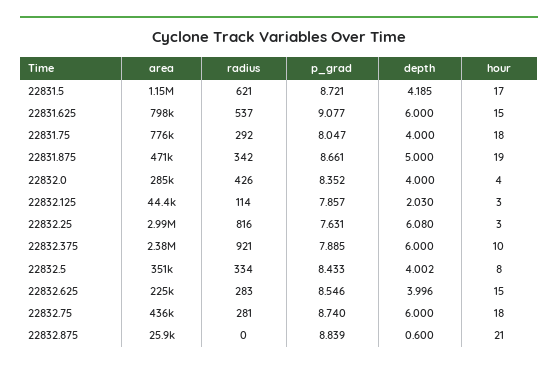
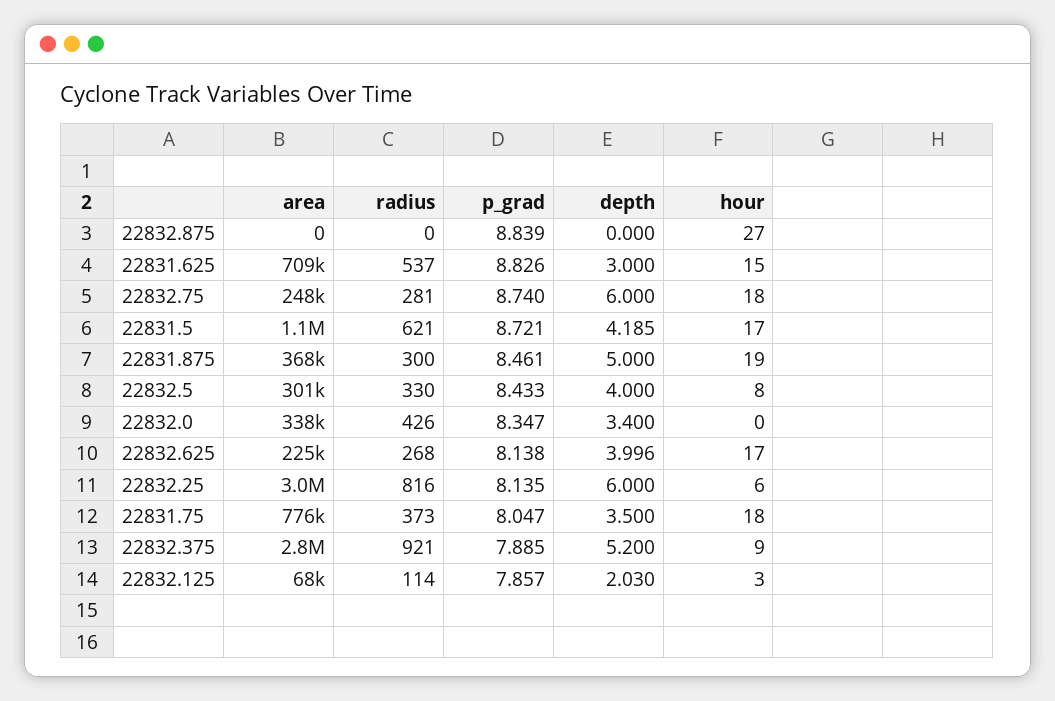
  {
    "area": {
      "22831.5": 1150000,
-     "22831.625": 798000,
+     "22831.625": 709000,
      "22831.75": 776000,
-     "22831.875": 471000,
+     "22831.875": 368000,
-     "22832.0": 285000,
+     "22832.0": 338000,
-     "22832.125": 44400,
+     "22832.125": 68000,
      "22832.25": 2990000,
-     "22832.375": 2380000,
+     "22832.375": 2800000,
-     "22832.5": 351000,
+     "22832.5": 301000,
      "22832.625": 225000,
-     "22832.75": 436000,
+     "22832.75": 248000,
-     "22832.875": 25900
+     "22832.875": 0
    },
    "radius": {
      "22831.5": 621,
      "22831.625": 537,
-     "22831.75": 292,
+     "22831.75": 373,
-     "22831.875": 342,
+     "22831.875": 300,
      "22832.0": 426,
      "22832.125": 114,
      "22832.25": 816,
      "22832.375": 921,
-     "22832.5": 334,
+     "22832.5": 330,
-     "22832.625": 283,
+     "22832.625": 268,
      "22832.75": 281,
      "22832.875": 0
    },
    "p_grad": {
      "22831.5": 8.721,
-     "22831.625": 9.077,
+     "22831.625": 8.826,
      "22831.75": 8.047,
-     "22831.875": 8.661,
+     "22831.875": 8.461,
-     "22832.0": 8.352,
+     "22832.0": 8.347,
      "22832.125": 7.857,
-     "22832.25": 7.631,
+     "22832.25": 8.135,
      "22832.375": 7.885,
      "22832.5": 8.433,
-     "22832.625": 8.546,
+     "22832.625": 8.138,
      "22832.75": 8.74,
      "22832.875": 8.839
    },
    "depth": {
      "22831.5": 4.185,
-     "22831.625": 6,
+     "22831.625": 3,
-     "22831.75": 4,
+     "22831.75": 3.5,
      "22831.875": 5,
-     "22832.0": 4,
+     "22832.0": 3.4,
      "22832.125": 2.03,
-     "22832.25": 6.08,
+     "22832.25": 6,
-     "22832.375": 6,
+     "22832.375": 5.2,
-     "22832.5": 4.002,
+     "22832.5": 4,
      "22832.625": 3.996,
      "22832.75": 6,
-     "22832.875": 0.6
+     "22832.875": 0
    },
    "hour": {
      "22831.5": 17,
      "22831.625": 15,
      "22831.75": 18,
      "22831.875": 19,
-     "22832.0": 4,
+     "22832.0": 0,
      "22832.125": 3,
-     "22832.25": 3,
+     "22832.25": 6,
-     "22832.375": 10,
+     "22832.375": 9,
      "22832.5": 8,
-     "22832.625": 15,
+     "22832.625": 17,
      "22832.75": 18,
-     "22832.875": 21
+     "22832.875": 27
    }
  }

